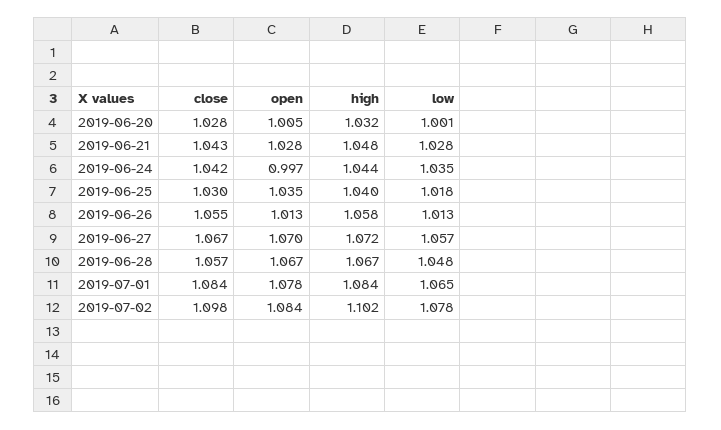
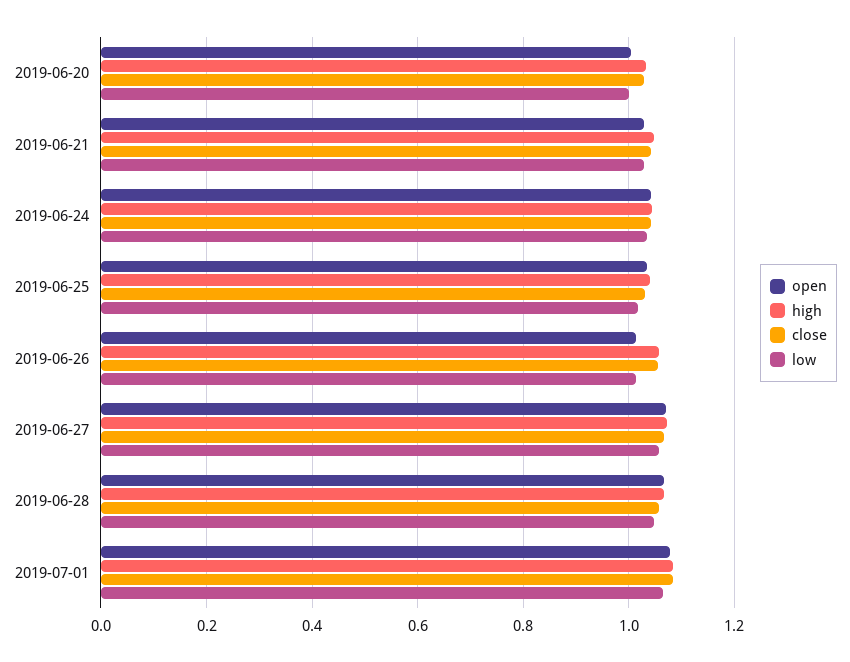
  {
    "close": {
      "2019-06-20": 1.028,
      "2019-06-21": 1.043,
      "2019-06-24": 1.042,
      "2019-06-25": 1.03,
      "2019-06-26": 1.055,
      "2019-06-27": 1.067,
      "2019-06-28": 1.057,
-     "2019-07-01": 1.084,
+     "2019-07-01": 1.084
-     "2019-07-02": 1.098
    },
    "open": {
      "2019-06-20": 1.005,
      "2019-06-21": 1.028,
-     "2019-06-24": 0.997,
+     "2019-06-24": 1.04,
      "2019-06-25": 1.035,
      "2019-06-26": 1.013,
      "2019-06-27": 1.07,
      "2019-06-28": 1.067,
-     "2019-07-01": 1.078,
+     "2019-07-01": 1.078
-     "2019-07-02": 1.084
    },
    "high": {
      "2019-06-20": 1.032,
      "2019-06-21": 1.048,
      "2019-06-24": 1.044,
      "2019-06-25": 1.04,
      "2019-06-26": 1.058,
      "2019-06-27": 1.072,
      "2019-06-28": 1.067,
-     "2019-07-01": 1.084,
+     "2019-07-01": 1.084
-     "2019-07-02": 1.102
    },
    "low": {
      "2019-06-20": 1.001,
      "2019-06-21": 1.028,
      "2019-06-24": 1.035,
      "2019-06-25": 1.018,
      "2019-06-26": 1.013,
      "2019-06-27": 1.057,
      "2019-06-28": 1.048,
-     "2019-07-01": 1.065,
+     "2019-07-01": 1.065
-     "2019-07-02": 1.078
    }
  }

